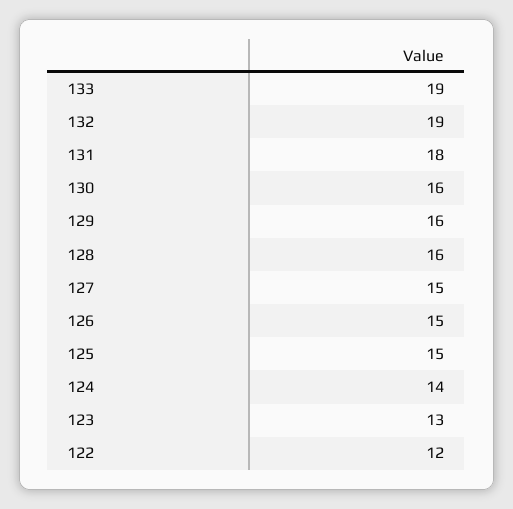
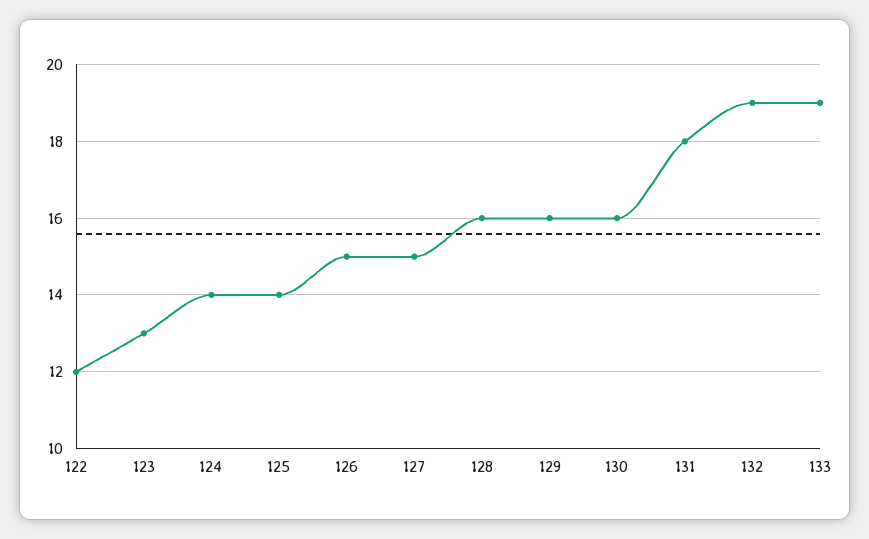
  {
    "133": 19,
    "132": 19,
    "131": 18,
    "130": 16,
    "129": 16,
    "128": 16,
    "127": 15,
    "126": 15,
-   "125": 15,
+   "125": 14,
    "124": 14,
    "123": 13,
    "122": 12
  }

